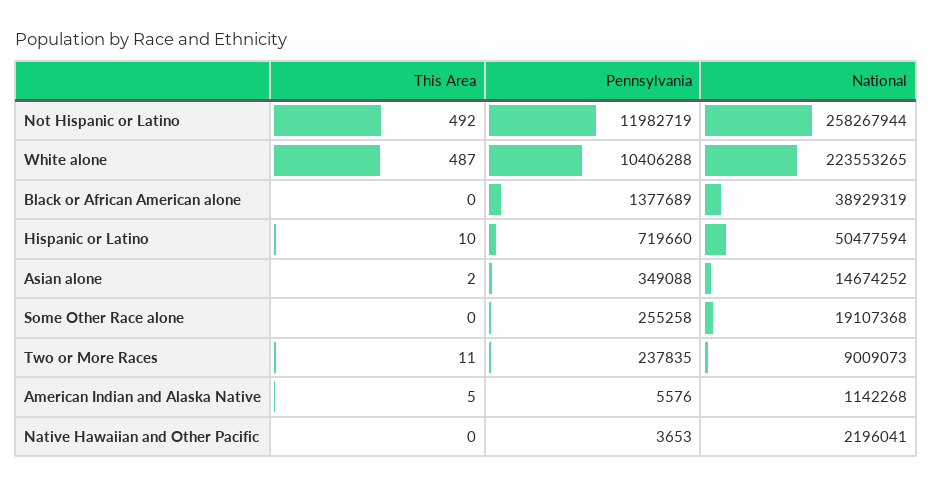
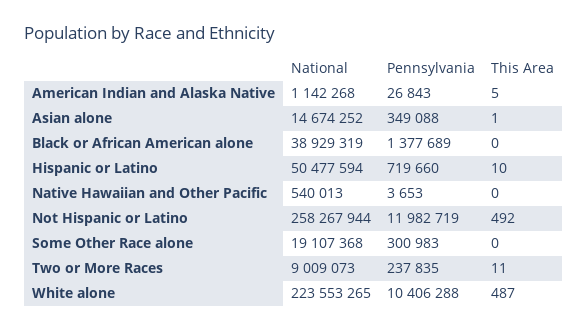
  {
    "This Area": {
      "Not Hispanic or Latino": 492,
      "White alone": 487,
      "Black or African American alone": 0,
      "Hispanic or Latino": 10,
-     "Asian alone": 2,
+     "Asian alone": 1,
      "Some Other Race alone": 0,
      "Two or More Races": 11,
      "American Indian and Alaska Native": 5,
      "Native Hawaiian and Other Pacific": 0
    },
    "Pennsylvania": {
      "Not Hispanic or Latino": 11982719,
      "White alone": 10406288,
      "Black or African American alone": 1377689,
      "Hispanic or Latino": 719660,
      "Asian alone": 349088,
-     "Some Other Race alone": 255258,
+     "Some Other Race alone": 300983,
      "Two or More Races": 237835,
-     "American Indian and Alaska Native": 5576,
+     "American Indian and Alaska Native": 26843,
      "Native Hawaiian and Other Pacific": 3653
    },
    "National": {
      "Not Hispanic or Latino": 258267944,
      "White alone": 223553265,
      "Black or African American alone": 38929319,
      "Hispanic or Latino": 50477594,
      "Asian alone": 14674252,
      "Some Other Race alone": 19107368,
      "Two or More Races": 9009073,
      "American Indian and Alaska Native": 1142268,
-     "Native Hawaiian and Other Pacific": 2196041
+     "Native Hawaiian and Other Pacific": 540013
    }
  }

